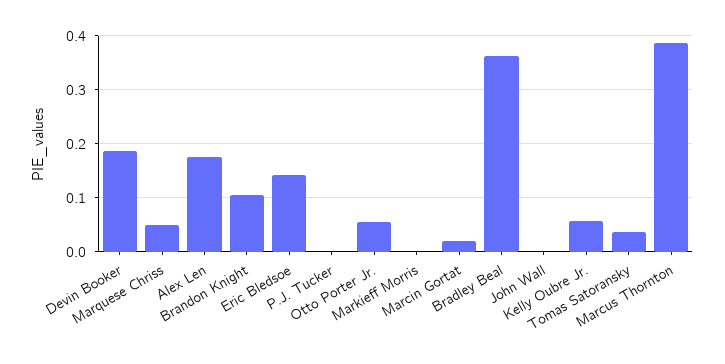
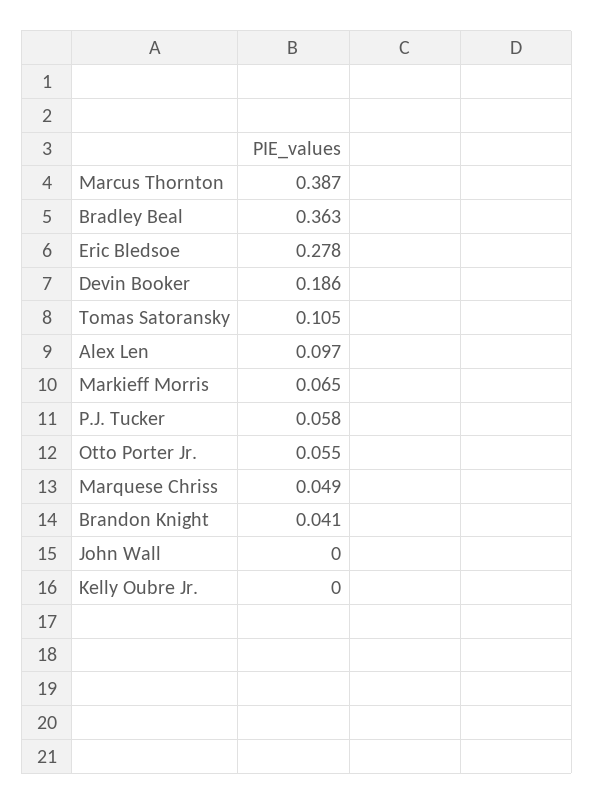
  {
    "Devin Booker": 0.186,
    "Marquese Chriss": 0.049,
-   "Alex Len": 0.18,
+   "Alex Len": 0.097,
-   "Brandon Knight": 0.1,
+   "Brandon Knight": 0.041,
-   "Eric Bledsoe": 0.14,
+   "Eric Bledsoe": 0.278,
-   "P.J. Tucker": 0,
+   "P.J. Tucker": 0.058,
    "Otto Porter Jr.": 0.055,
-   "Markieff Morris": 0,
+   "Markieff Morris": 0.065,
-   "Marcin Gortat": 0.02,
    "Bradley Beal": 0.363,
    "John Wall": 0,
-   "Kelly Oubre Jr.": 0.06,
+   "Kelly Oubre Jr.": 0,
-   "Tomas Satoransky": 0.04,
+   "Tomas Satoransky": 0.105,
    "Marcus Thornton": 0.387
  }

